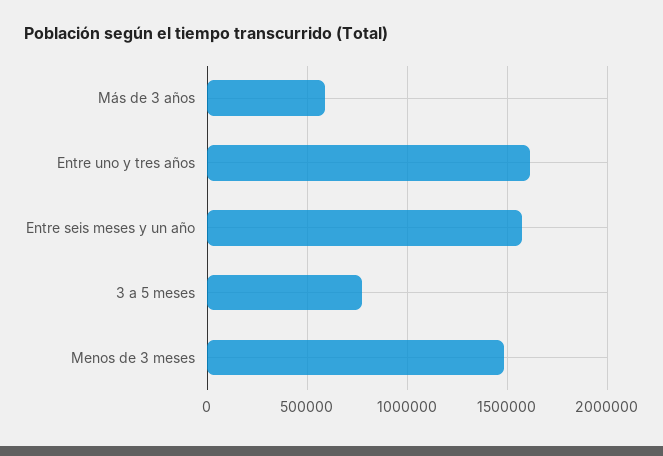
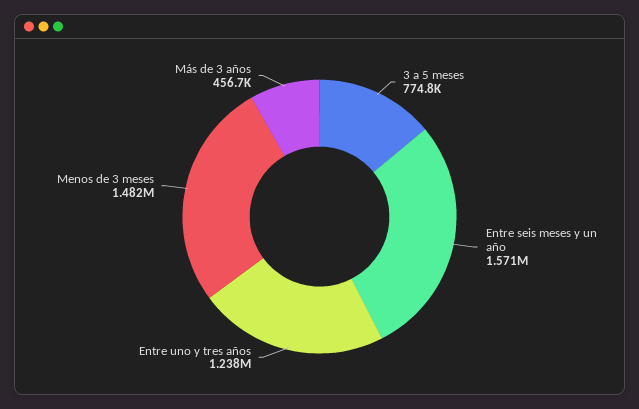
  {
-   "Más de 3 años": 600000,
+   "Más de 3 años": 456700,
-   "Entre uno y tres años": 1600000,
+   "Entre uno y tres años": 1238000,
    "Entre seis meses y un año": 1571000,
    "3 a 5 meses": 774800,
    "Menos de 3 meses": 1482000
  }

